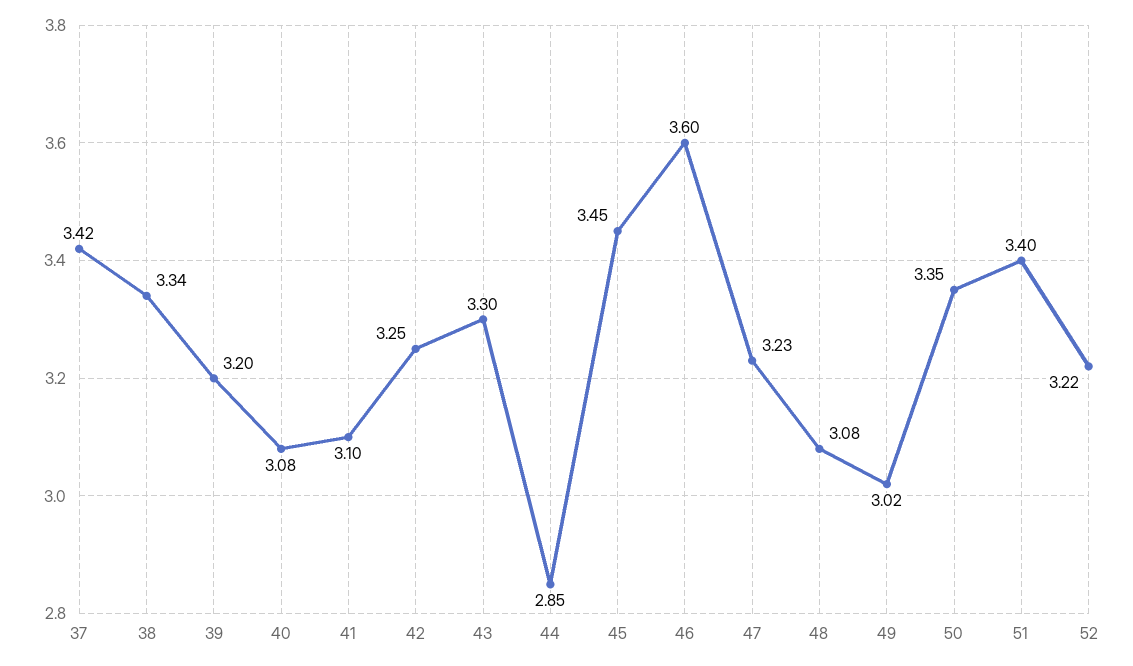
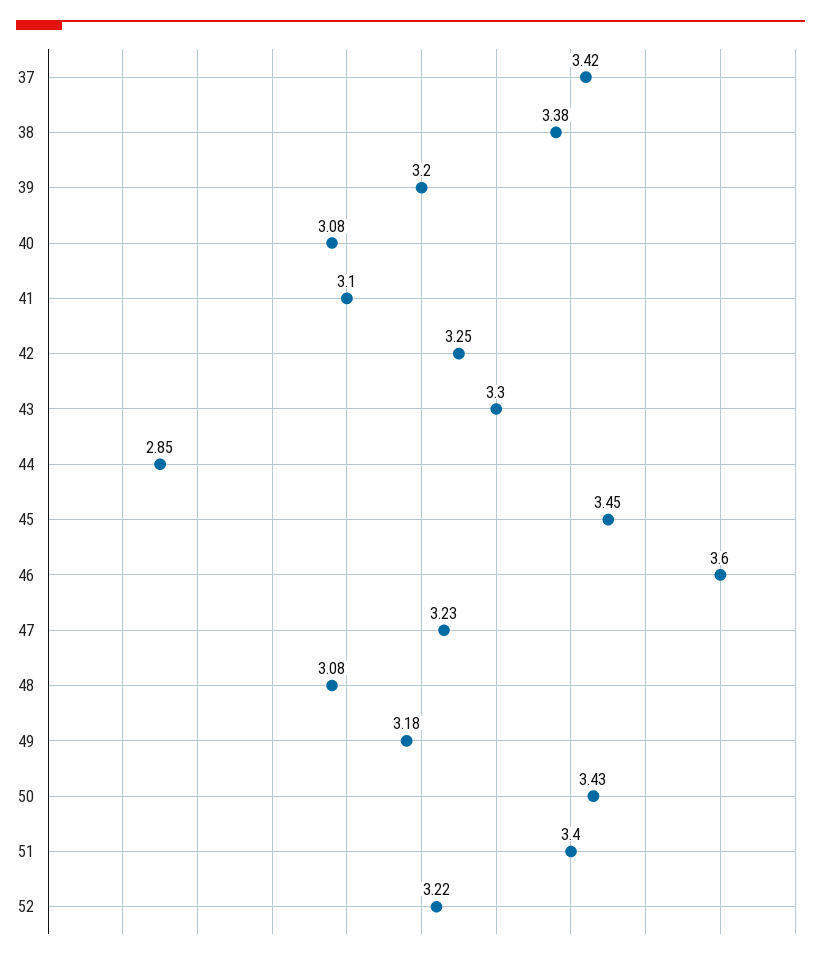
  {
    "37": 3.42,
-   "38": 3.34,
+   "38": 3.38,
    "39": 3.2,
    "40": 3.08,
    "41": 3.1,
    "42": 3.25,
    "43": 3.3,
    "44": 2.85,
    "45": 3.45,
    "46": 3.6,
    "47": 3.23,
    "48": 3.08,
-   "49": 3.02,
+   "49": 3.18,
-   "50": 3.35,
+   "50": 3.43,
    "51": 3.4,
    "52": 3.22
  }

